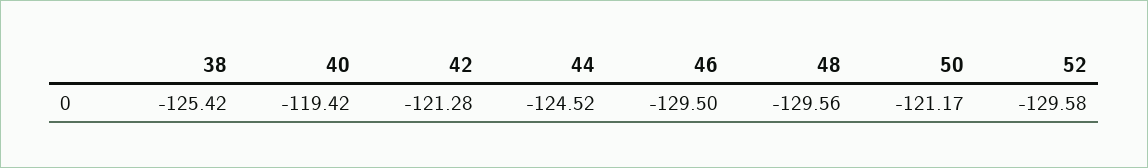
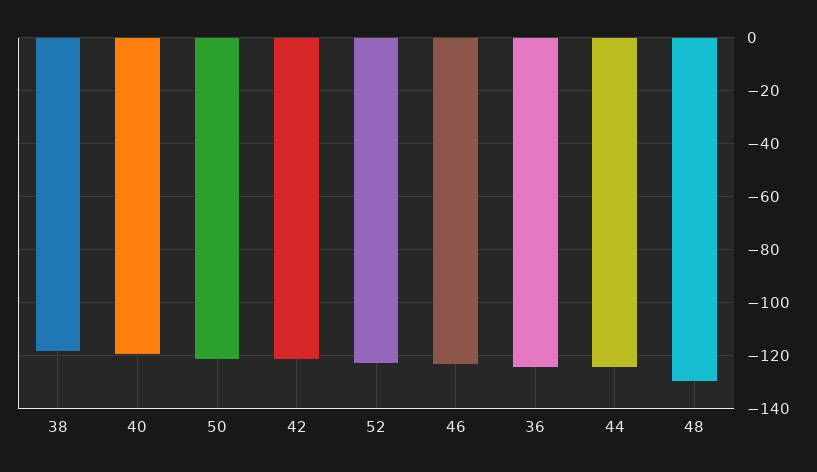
  {
-   "38": -125.42,
+   "38": -117.5,
    "40": -119.42,
    "42": -121.28,
    "44": -124.52,
-   "46": -129.5,
+   "46": -122.5,
    "48": -129.56,
    "50": -121.17,
-   "52": -129.58
+   "52": -122.5,
+   "36": -125
  }

